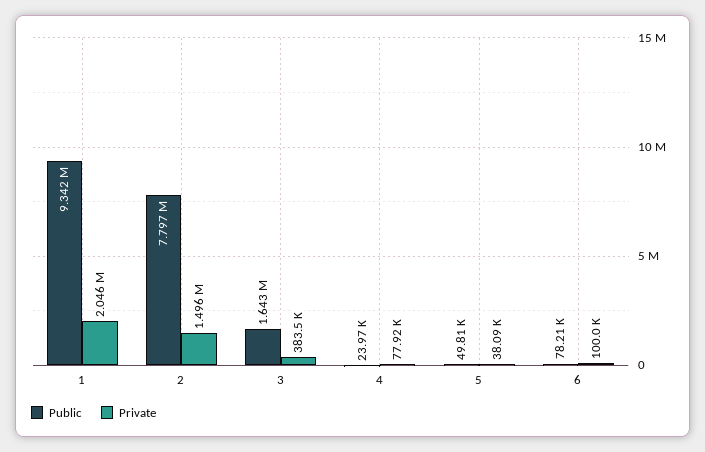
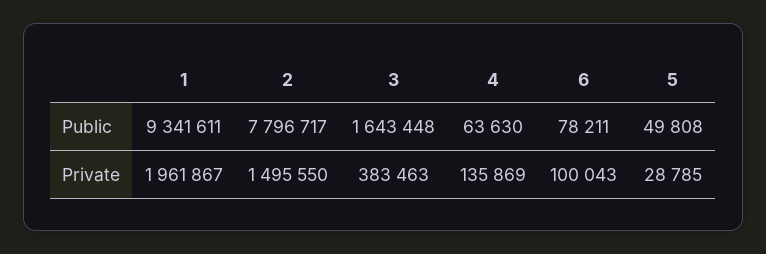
  {
    "Public": {
      "1": 9341611,
      "2": 7796717,
      "3": 1643448,
-     "4": 23970,
+     "4": 63630,
      "5": 49808,
      "6": 78211
    },
    "Private": {
-     "1": 2046000,
+     "1": 1961867,
      "2": 1495550,
      "3": 383463,
-     "4": 77920,
+     "4": 135869,
-     "5": 38090,
+     "5": 28785,
      "6": 100043
    }
  }

